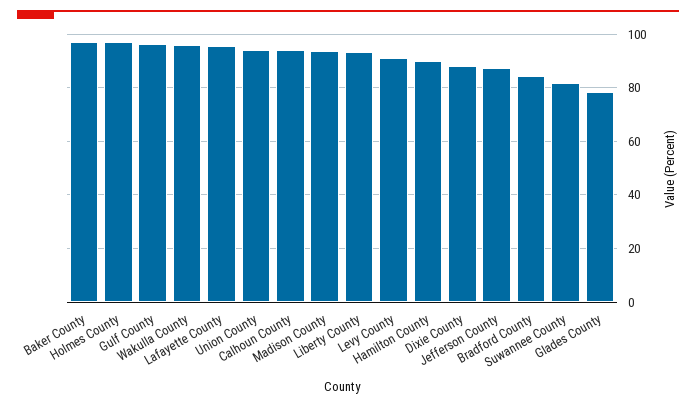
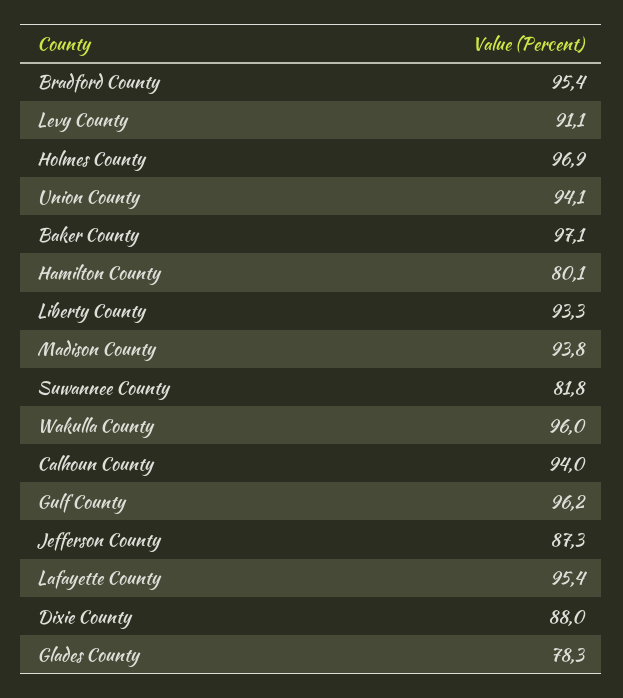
  {
    "Baker County": 97.1,
    "Holmes County": 96.9,
    "Gulf County": 96.2,
    "Wakulla County": 96,
    "Lafayette County": 95.4,
    "Union County": 94.1,
    "Calhoun County": 94,
    "Madison County": 93.8,
    "Liberty County": 93.3,
    "Levy County": 91.1,
-   "Hamilton County": 90,
+   "Hamilton County": 80.1,
    "Dixie County": 88,
    "Jefferson County": 87.3,
-   "Bradford County": 85,
+   "Bradford County": 95.4,
    "Suwannee County": 81.8,
    "Glades County": 78.3
  }

